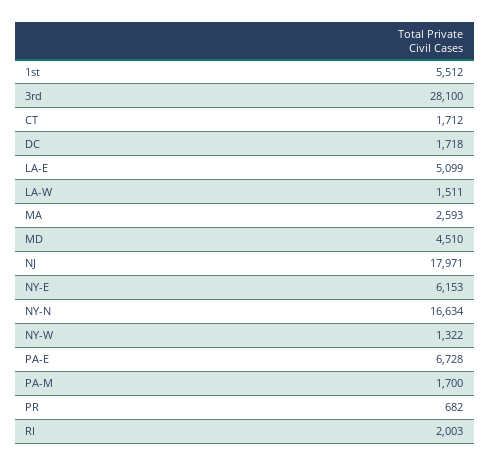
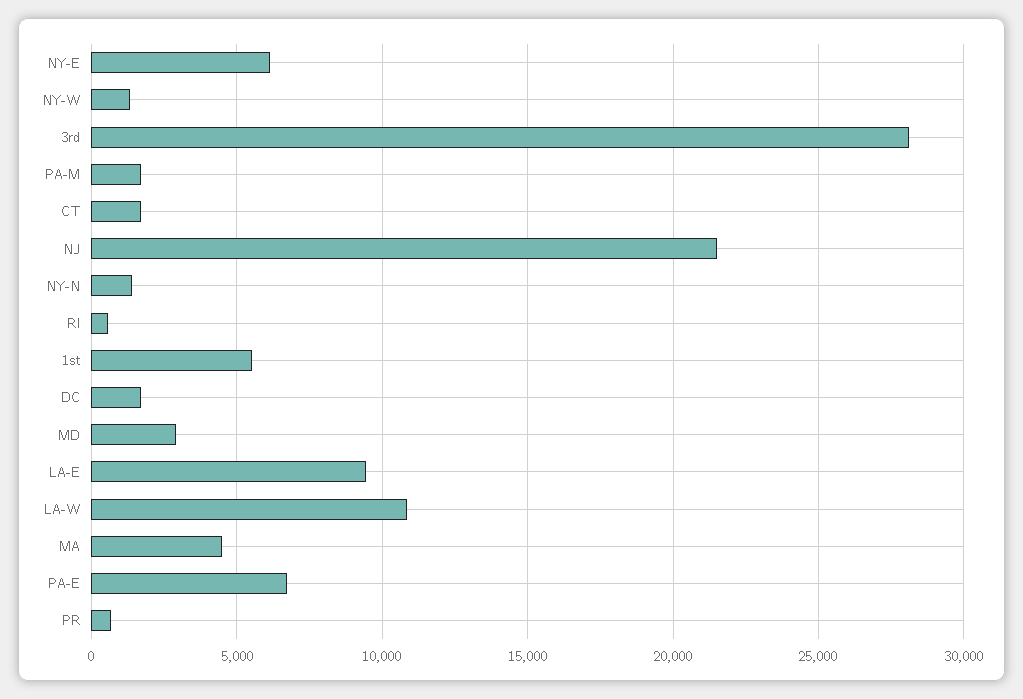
  {
    "1st": 5512,
    "3rd": 28100,
    "CT": 1712,
    "DC": 1718,
-   "LA-E": 5099,
+   "LA-E": 9500,
-   "LA-W": 1511,
+   "LA-W": 11000,
-   "MA": 2593,
+   "MA": 4500,
-   "MD": 4510,
+   "MD": 3000,
-   "NJ": 17971,
+   "NJ": 21500,
    "NY-E": 6153,
-   "NY-N": 16634,
+   "NY-N": 1500,
    "NY-W": 1322,
    "PA-E": 6728,
    "PA-M": 1700,
    "PR": 682,
-   "RI": 2003
+   "RI": 500
  }

